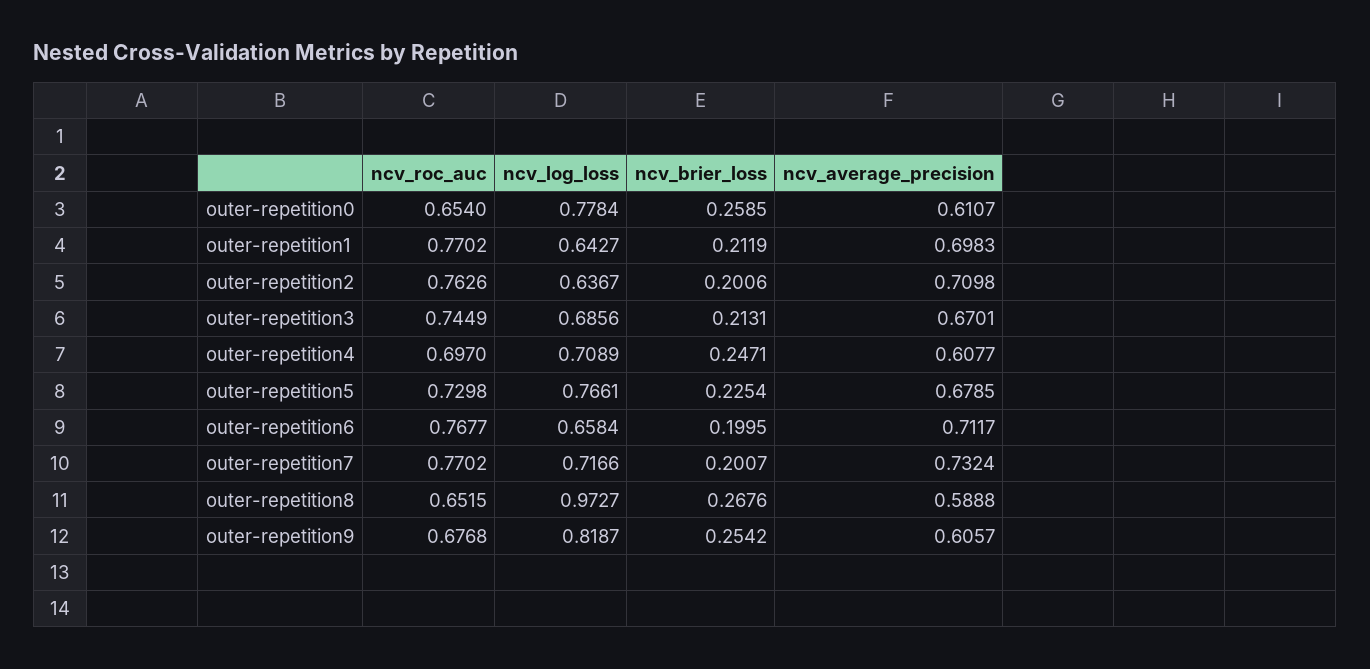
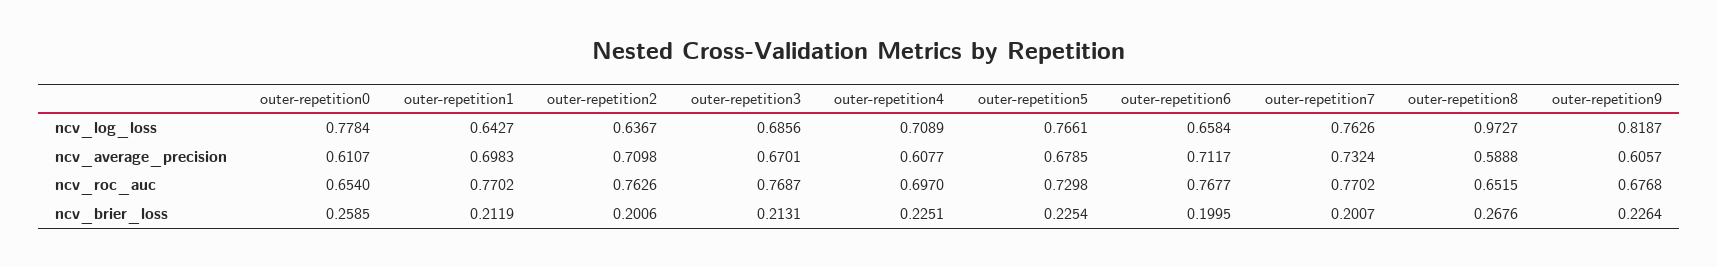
  {
    "ncv_roc_auc": {
      "outer-repetition0": 0.654,
      "outer-repetition1": 0.7702,
      "outer-repetition2": 0.7626,
-     "outer-repetition3": 0.7449,
+     "outer-repetition3": 0.7687,
      "outer-repetition4": 0.697,
      "outer-repetition5": 0.7298,
      "outer-repetition6": 0.7677,
      "outer-repetition7": 0.7702,
      "outer-repetition8": 0.6515,
      "outer-repetition9": 0.6768
    },
    "ncv_log_loss": {
      "outer-repetition0": 0.7784,
      "outer-repetition1": 0.6427,
      "outer-repetition2": 0.6367,
      "outer-repetition3": 0.6856,
      "outer-repetition4": 0.7089,
      "outer-repetition5": 0.7661,
      "outer-repetition6": 0.6584,
-     "outer-repetition7": 0.7166,
+     "outer-repetition7": 0.7626,
      "outer-repetition8": 0.9727,
      "outer-repetition9": 0.8187
    },
    "ncv_brier_loss": {
      "outer-repetition0": 0.2585,
      "outer-repetition1": 0.2119,
      "outer-repetition2": 0.2006,
      "outer-repetition3": 0.2131,
-     "outer-repetition4": 0.2471,
+     "outer-repetition4": 0.2251,
      "outer-repetition5": 0.2254,
      "outer-repetition6": 0.1995,
      "outer-repetition7": 0.2007,
      "outer-repetition8": 0.2676,
-     "outer-repetition9": 0.2542
+     "outer-repetition9": 0.2264
    },
    "ncv_average_precision": {
      "outer-repetition0": 0.6107,
      "outer-repetition1": 0.6983,
      "outer-repetition2": 0.7098,
      "outer-repetition3": 0.6701,
      "outer-repetition4": 0.6077,
      "outer-repetition5": 0.6785,
      "outer-repetition6": 0.7117,
      "outer-repetition7": 0.7324,
      "outer-repetition8": 0.5888,
      "outer-repetition9": 0.6057
    }
  }

